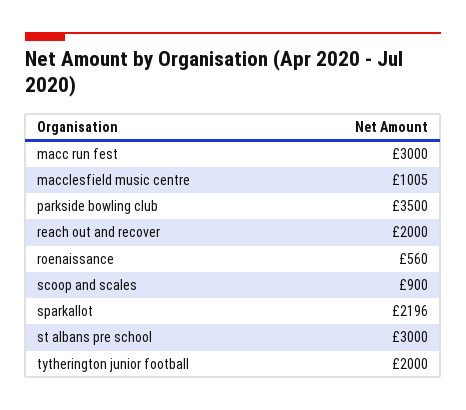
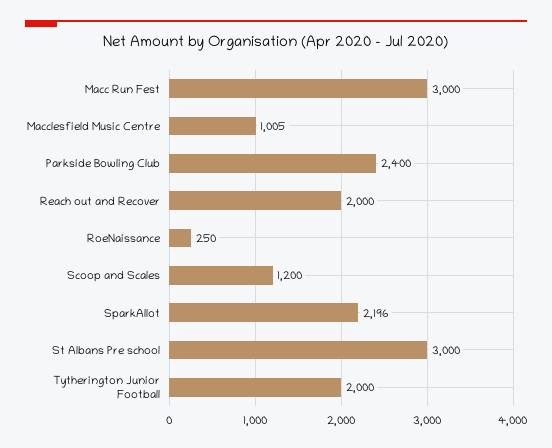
  {
    "macc run fest": 3000,
    "macclesfield music centre": 1005,
-   "parkside bowling club": 3500,
+   "parkside bowling club": 2400,
    "reach out and recover": 2000,
-   "roenaissance": 560,
+   "roenaissance": 250,
-   "scoop and scales": 900,
+   "scoop and scales": 1200,
    "sparkallot": 2196,
    "st albans pre school": 3000,
    "tytherington junior football": 2000
  }

